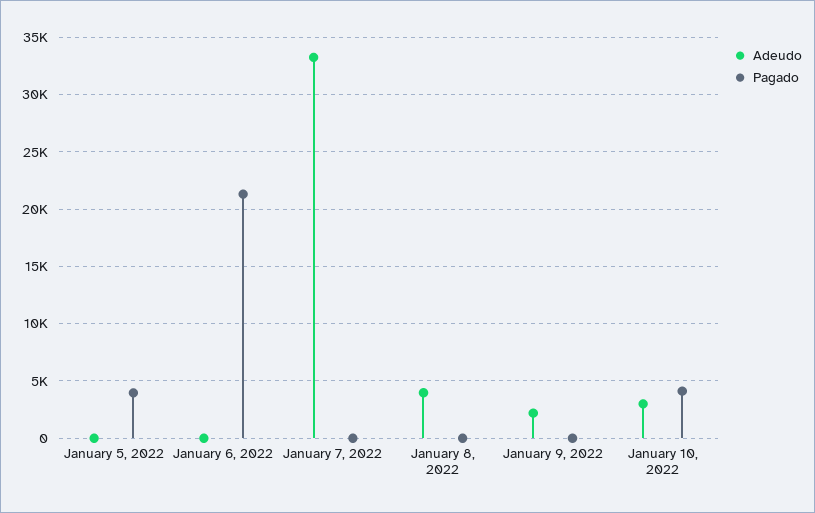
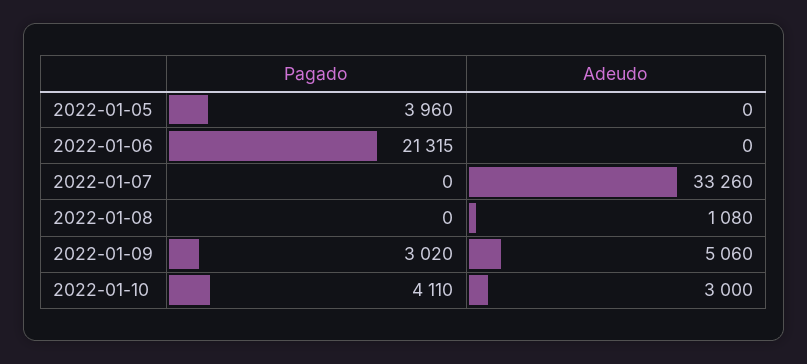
  {
    "Adeudo": {
      "January 5, 2022": 0,
      "January 6, 2022": 0,
      "January 7, 2022": 33260,
-     "January 8, 2022": 4000,
+     "January 8, 2022": 1080,
-     "January 9, 2022": 2000,
+     "January 9, 2022": 5060,
      "January 10, 2022": 3000
    },
    "Pagado": {
      "January 5, 2022": 3960,
      "January 6, 2022": 21315,
      "January 7, 2022": 0,
      "January 8, 2022": 0,
-     "January 9, 2022": 0,
+     "January 9, 2022": 3020,
      "January 10, 2022": 4110
    }
  }

